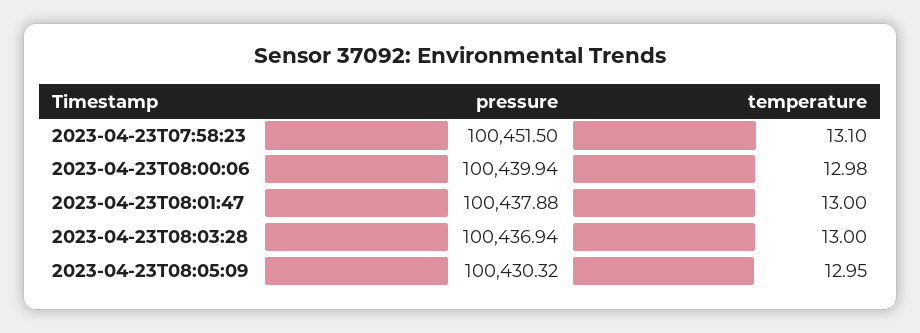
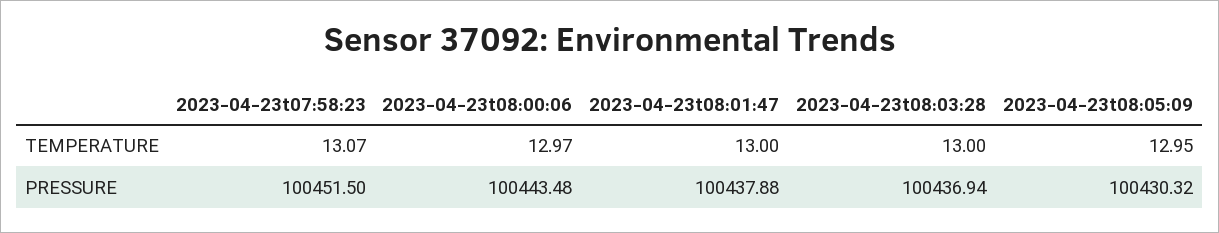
  {
    "pressure": {
      "2023-04-23T07:58:23": 100451.5,
-     "2023-04-23T08:00:06": 100439.94,
+     "2023-04-23T08:00:06": 100443.48,
      "2023-04-23T08:01:47": 100437.88,
      "2023-04-23T08:03:28": 100436.94,
      "2023-04-23T08:05:09": 100430.32
    },
    "temperature": {
-     "2023-04-23T07:58:23": 13.1,
+     "2023-04-23T07:58:23": 13.07,
-     "2023-04-23T08:00:06": 12.98,
+     "2023-04-23T08:00:06": 12.97,
      "2023-04-23T08:01:47": 13,
      "2023-04-23T08:03:28": 13,
      "2023-04-23T08:05:09": 12.95
    }
  }

